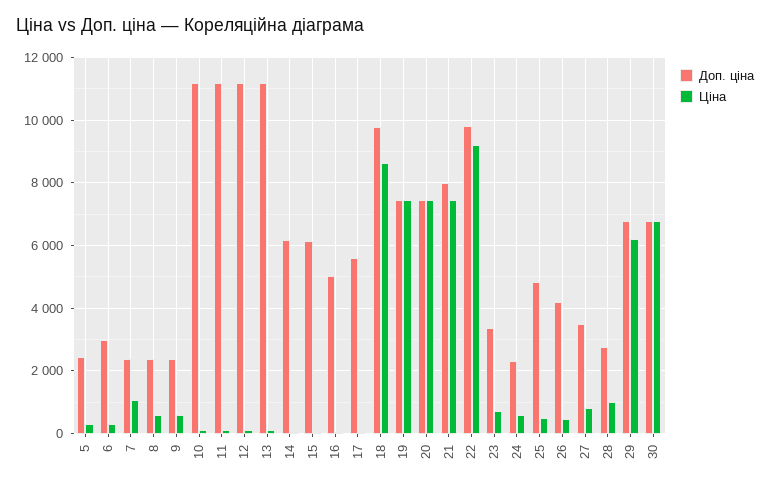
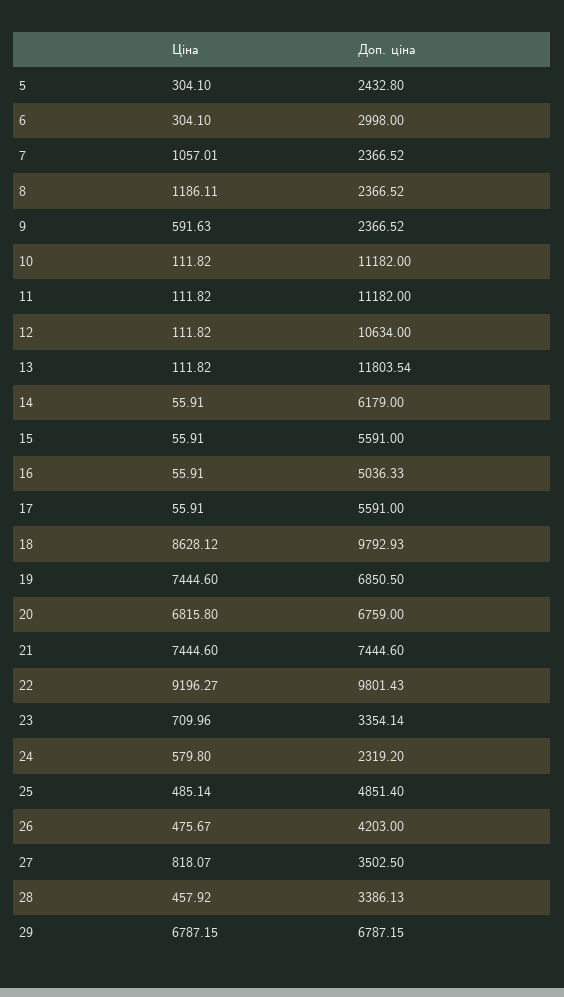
  {
    "Доп. ціна": {
      "5": 2432.8,
      "6": 2998,
      "7": 2366.52,
      "8": 2366.52,
      "9": 2366.52,
      "10": 11182,
      "11": 11182,
-     "12": 11200,
+     "12": 10634,
-     "13": 11200,
+     "13": 11803.54,
      "14": 6179,
-     "15": 6200,
+     "15": 5591,
      "16": 5036.33,
      "17": 5591,
      "18": 9792.93,
-     "19": 7400,
+     "19": 6850.5,
-     "20": 7400,
+     "20": 6759,
-     "21": 8000,
+     "21": 7444.6,
      "22": 9801.43,
      "23": 3354.14,
      "24": 2319.2,
      "25": 4851.4,
      "26": 4203,
      "27": 3502.5,
-     "28": 2800,
+     "28": 3386.13,
-     "29": 6787.15,
+     "29": 6787.15
-     "30": 6800
    },
    "Ціна": {
      "5": 304.1,
      "6": 304.1,
      "7": 1057.01,
-     "8": 600,
+     "8": 1186.11,
      "9": 591.63,
      "10": 111.82,
      "11": 111.82,
      "12": 111.82,
      "13": 111.82,
      "14": 55.91,
      "15": 55.91,
      "16": 55.91,
      "17": 55.91,
      "18": 8628.12,
      "19": 7444.6,
-     "20": 7400,
+     "20": 6815.8,
      "21": 7444.6,
      "22": 9196.27,
      "23": 709.96,
      "24": 579.8,
      "25": 485.14,
      "26": 475.67,
      "27": 818.07,
-     "28": 1000,
+     "28": 457.92,
-     "29": 6200,
+     "29": 6787.15
-     "30": 6800
    }
  }

